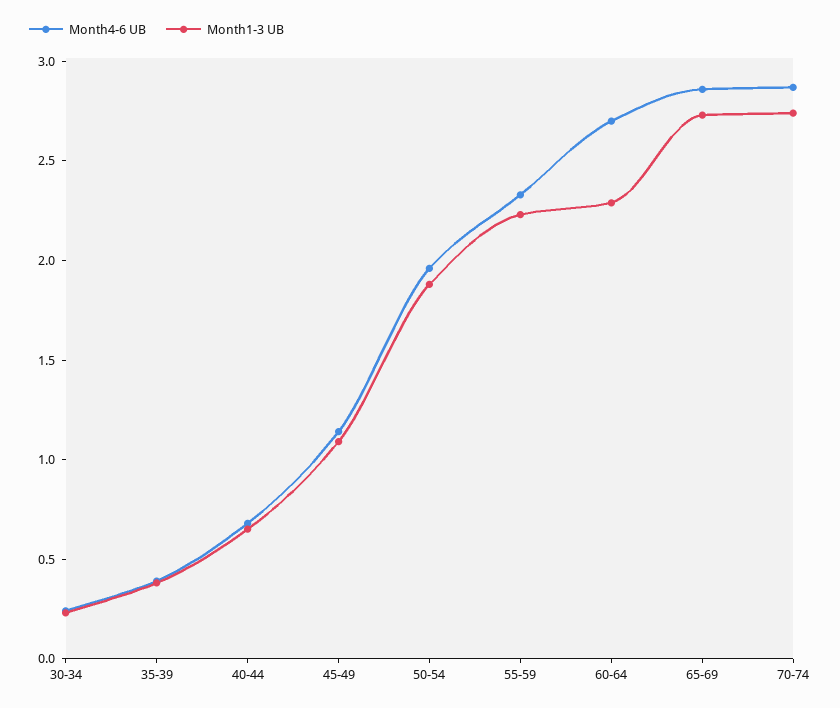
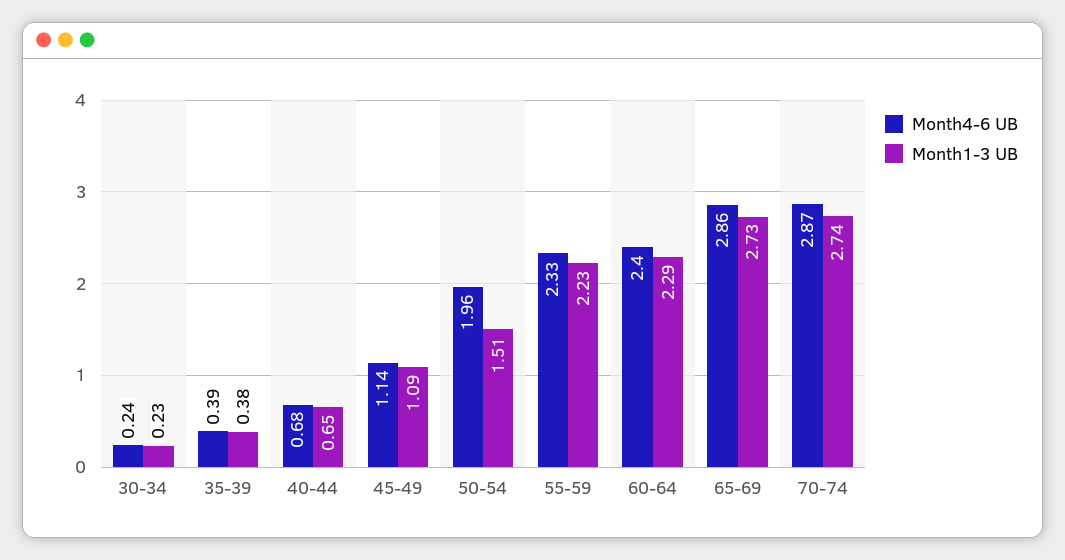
  {
    "Month4-6 UB": {
      "30-34": 0.24,
      "35-39": 0.39,
      "40-44": 0.68,
      "45-49": 1.14,
      "50-54": 1.96,
      "55-59": 2.33,
-     "60-64": 2.7,
+     "60-64": 2.4,
      "65-69": 2.86,
      "70-74": 2.87
    },
    "Month1-3 UB": {
      "30-34": 0.23,
      "35-39": 0.38,
      "40-44": 0.65,
      "45-49": 1.09,
-     "50-54": 1.9,
+     "50-54": 1.51,
      "55-59": 2.23,
      "60-64": 2.29,
      "65-69": 2.73,
      "70-74": 2.74
    }
  }

